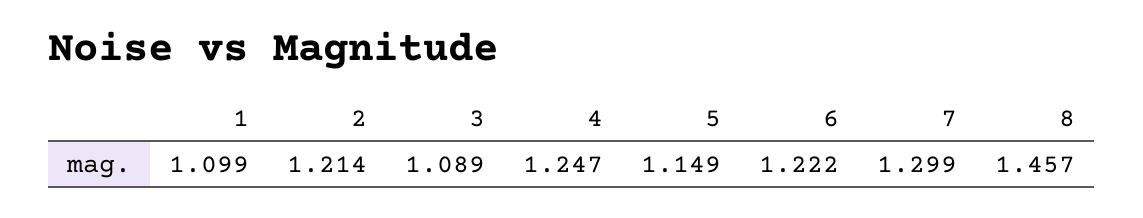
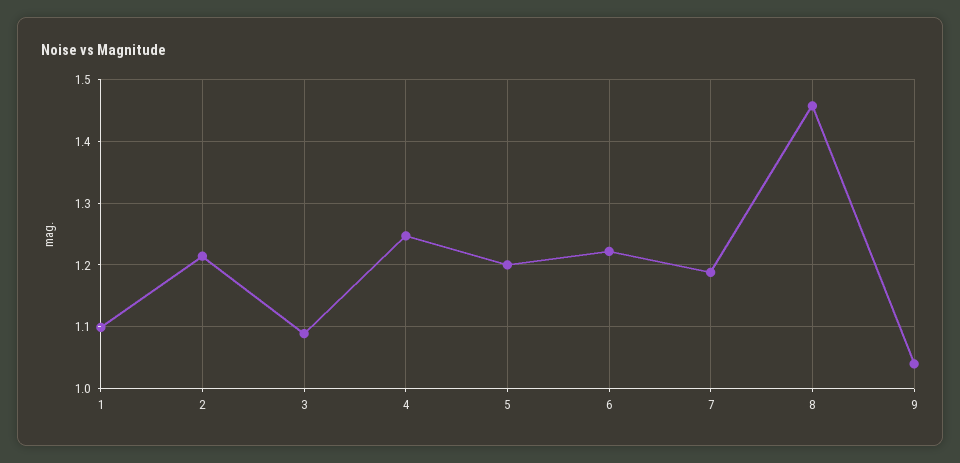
  {
    "1": 1.099,
    "2": 1.214,
    "3": 1.089,
    "4": 1.247,
-   "5": 1.149,
+   "5": 1.2,
    "6": 1.222,
-   "7": 1.299,
+   "7": 1.19,
-   "8": 1.457
+   "8": 1.457,
+   "9": 1.04
  }

